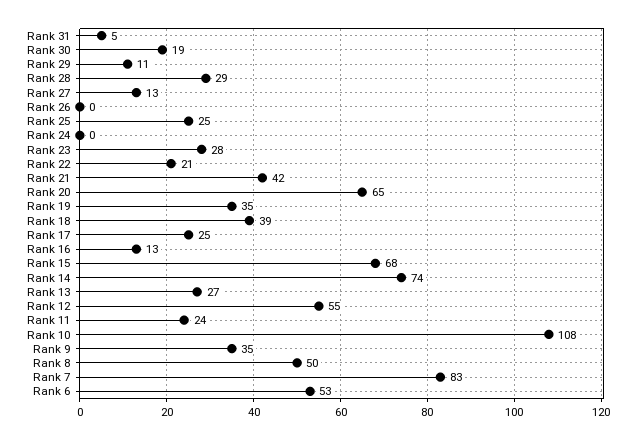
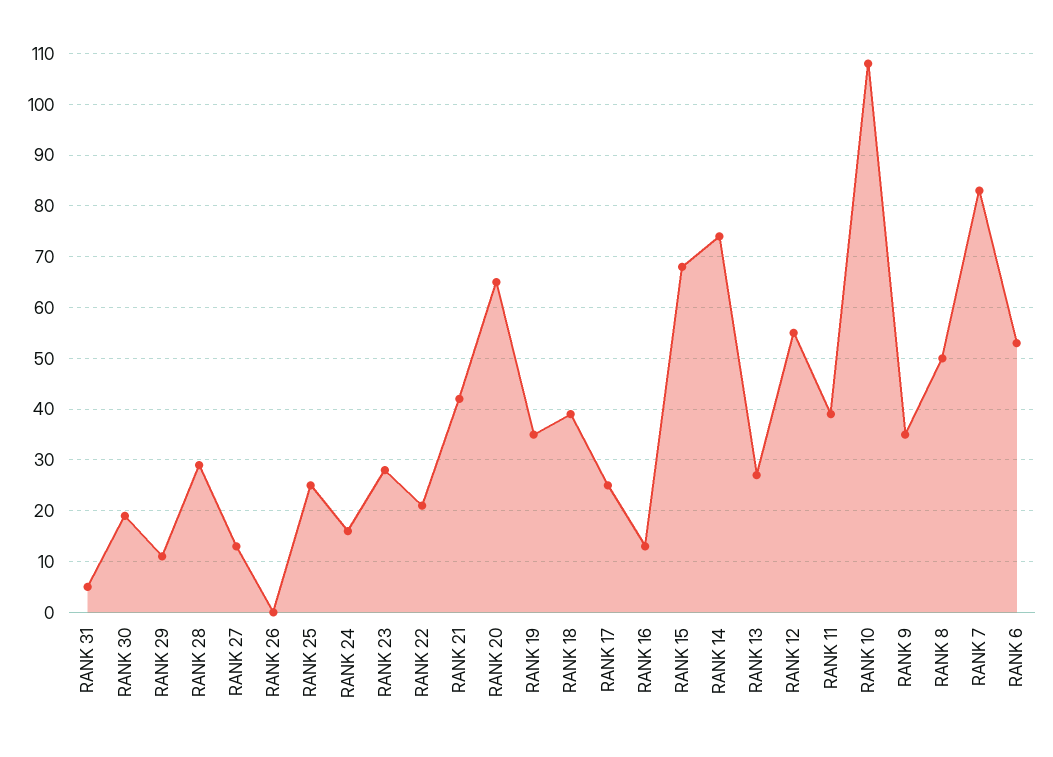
  {
    "Rank 31": 5,
    "Rank 30": 19,
    "Rank 29": 11,
    "Rank 28": 29,
    "Rank 27": 13,
    "Rank 26": 0,
    "Rank 25": 25,
-   "Rank 24": 0,
+   "Rank 24": 15,
    "Rank 23": 28,
    "Rank 22": 21,
    "Rank 21": 42,
    "Rank 20": 65,
    "Rank 19": 35,
    "Rank 18": 39,
    "Rank 17": 25,
    "Rank 16": 13,
    "Rank 15": 68,
    "Rank 14": 74,
    "Rank 13": 27,
    "Rank 12": 55,
-   "Rank 11": 24,
+   "Rank 11": 40,
    "Rank 10": 108,
    "Rank 9": 35,
    "Rank 8": 50,
    "Rank 7": 83,
    "Rank 6": 53
  }

